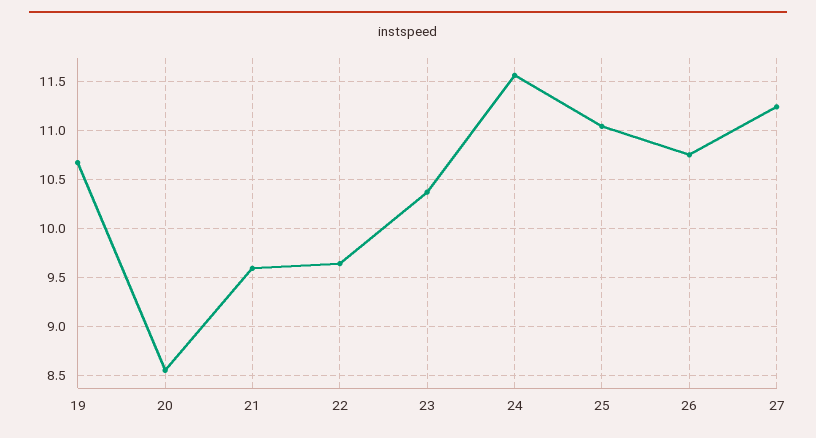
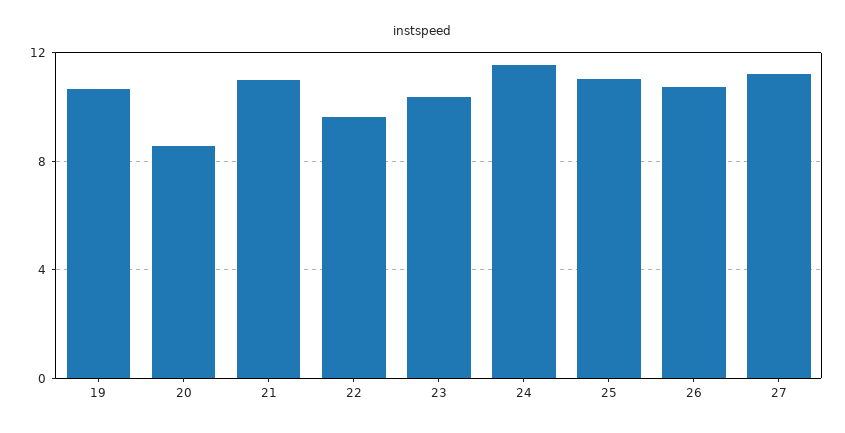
  {
    "19": 10.7,
    "20": 8.6,
-   "21": 9.6,
+   "21": 11,
    "22": 9.6,
    "23": 10.4,
    "24": 11.6,
    "25": 11,
    "26": 10.8,
    "27": 11.2
  }

